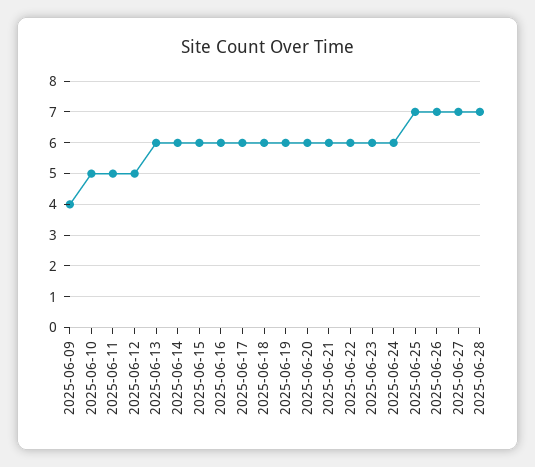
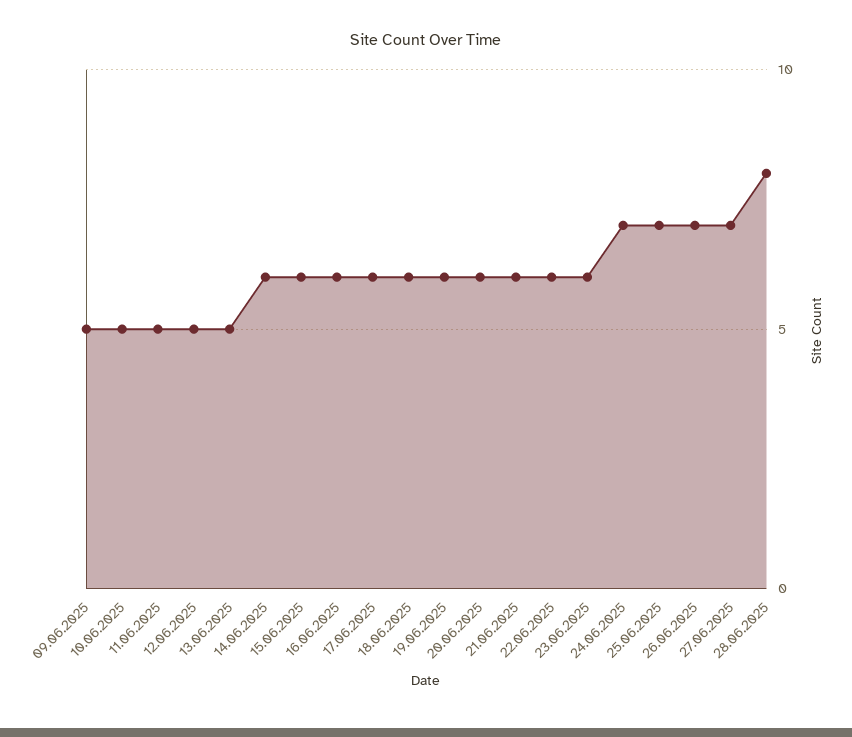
  {
-   "2025-06-09": 4,
+   "2025-06-09": 5,
    "2025-06-10": 5,
    "2025-06-11": 5,
    "2025-06-12": 5,
-   "2025-06-13": 6,
+   "2025-06-13": 5,
    "2025-06-14": 6,
    "2025-06-15": 6,
    "2025-06-16": 6,
    "2025-06-17": 6,
    "2025-06-18": 6,
    "2025-06-19": 6,
    "2025-06-20": 6,
    "2025-06-21": 6,
    "2025-06-22": 6,
    "2025-06-23": 6,
-   "2025-06-24": 6,
+   "2025-06-24": 7,
    "2025-06-25": 7,
    "2025-06-26": 7,
    "2025-06-27": 7,
-   "2025-06-28": 7
+   "2025-06-28": 8
  }

